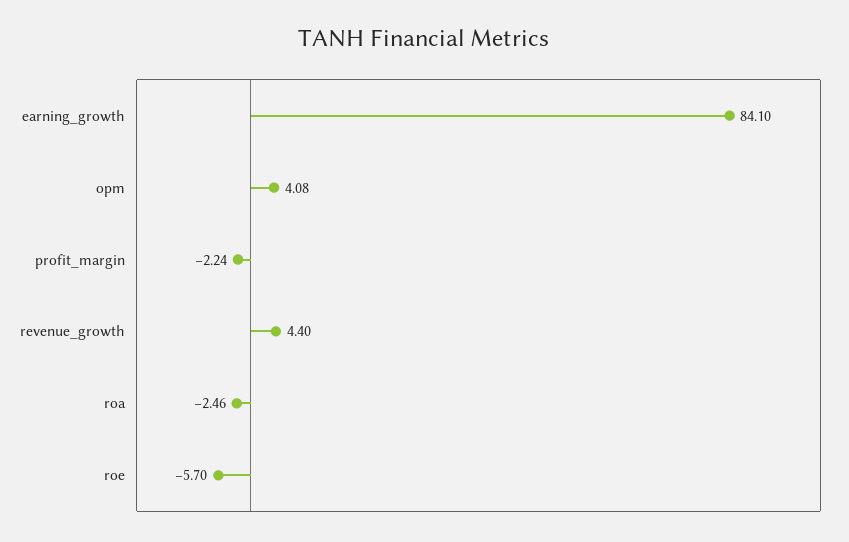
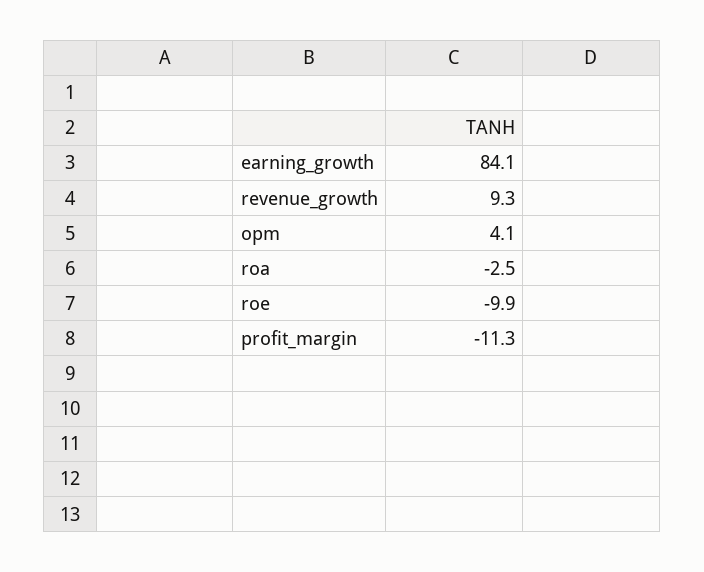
  {
    "earning_growth": 84.1,
    "opm": 4.08,
-   "profit_margin": -2.24,
+   "profit_margin": -11.3,
-   "revenue_growth": 4.4,
+   "revenue_growth": 9.3,
    "roa": -2.46,
-   "roe": -5.7
+   "roe": -9.9
  }

